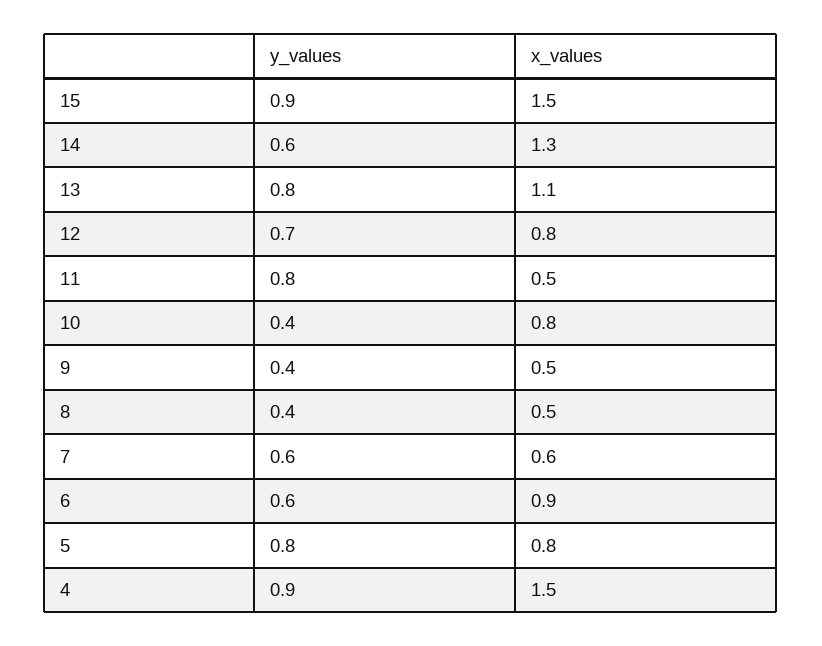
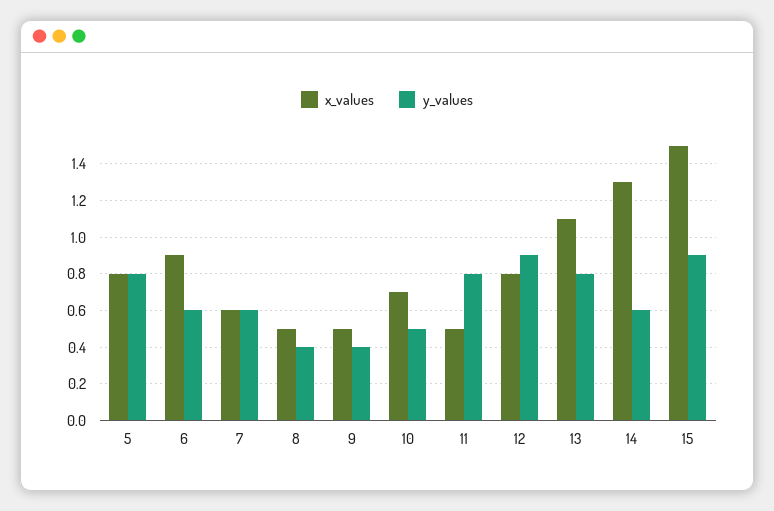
  {
    "y_values": {
      "15": 0.9,
      "14": 0.6,
      "13": 0.8,
-     "12": 0.7,
+     "12": 0.9,
      "11": 0.8,
-     "10": 0.4,
+     "10": 0.5,
      "9": 0.4,
      "8": 0.4,
      "7": 0.6,
      "6": 0.6,
-     "5": 0.8,
+     "5": 0.8
-     "4": 0.9
    },
    "x_values": {
      "15": 1.5,
      "14": 1.3,
      "13": 1.1,
      "12": 0.8,
      "11": 0.5,
-     "10": 0.8,
+     "10": 0.7,
      "9": 0.5,
      "8": 0.5,
      "7": 0.6,
      "6": 0.9,
-     "5": 0.8,
+     "5": 0.8
-     "4": 1.5
    }
  }

